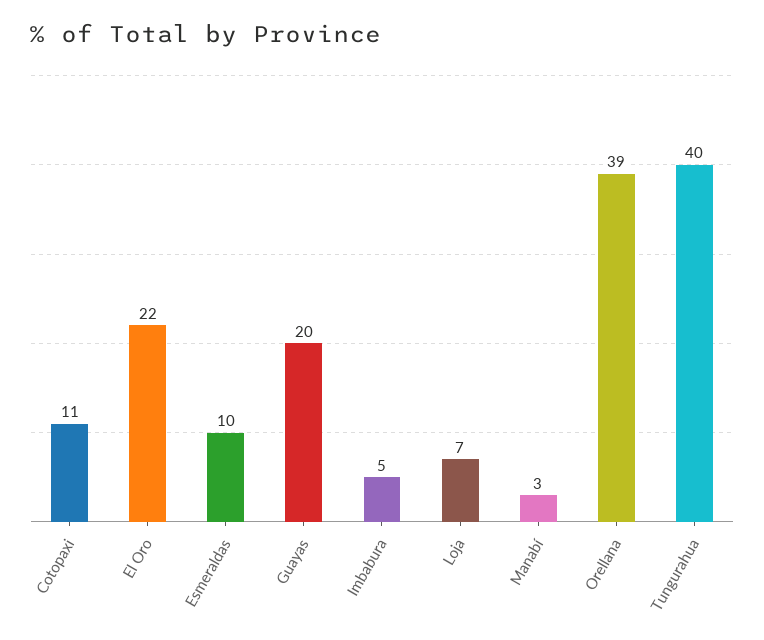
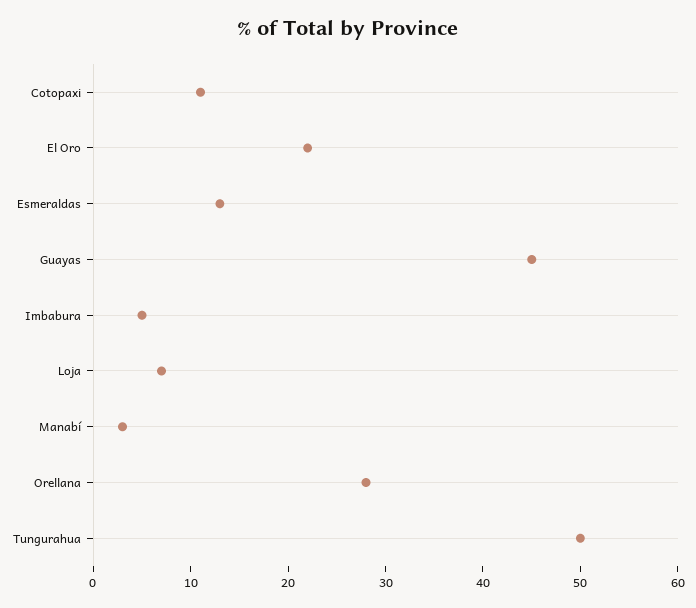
  {
    "Cotopaxi": 11,
    "El Oro": 22,
-   "Esmeraldas": 10,
+   "Esmeraldas": 13,
-   "Guayas": 20,
+   "Guayas": 45,
    "Imbabura": 5,
    "Loja": 7,
    "Manabí": 3,
-   "Orellana": 39,
+   "Orellana": 28,
-   "Tungurahua": 40
+   "Tungurahua": 50
  }

